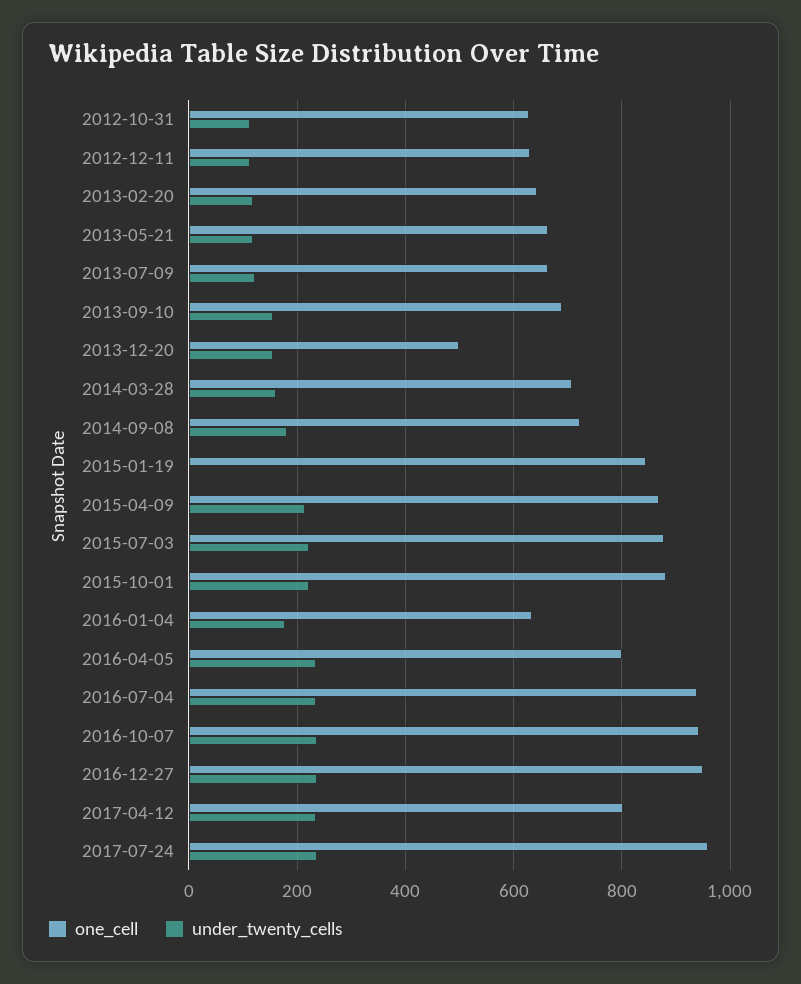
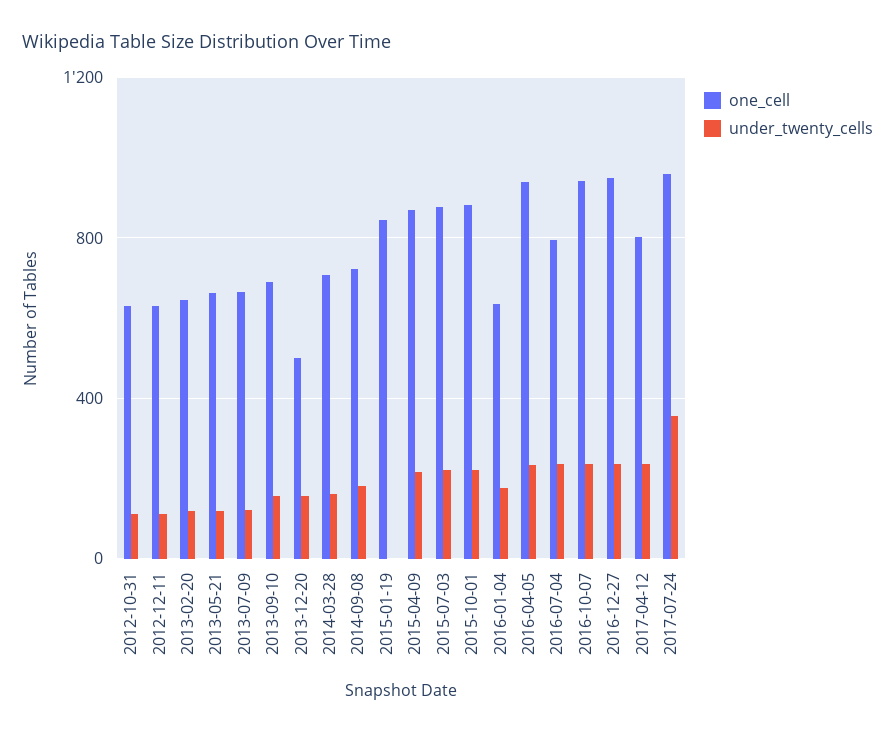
  {
    "one_cell": {
      "2012-10-31": 620,
      "2012-12-11": 640,
      "2013-02-20": 640,
      "2013-05-21": 660,
      "2013-07-09": 660,
      "2013-09-10": 700,
      "2013-12-20": 500,
      "2014-03-28": 700,
      "2014-09-08": 720,
      "2015-01-19": 840,
      "2015-04-09": 860,
      "2015-07-03": 880,
      "2015-10-01": 880,
      "2016-01-04": 640,
-     "2016-04-05": 800,
+     "2016-04-05": 950,
-     "2016-07-04": 940,
+     "2016-07-04": 800,
      "2016-10-07": 940,
      "2016-12-27": 960,
      "2017-04-12": 800,
      "2017-07-24": 960
    },
    "under_twenty_cells": {
      "2012-10-31": 120,
      "2012-12-11": 120,
      "2013-02-20": 120,
      "2013-05-21": 120,
      "2013-07-09": 120,
      "2013-09-10": 160,
      "2013-12-20": 160,
      "2014-03-28": 160,
      "2014-09-08": 180,
      "2015-01-19": 0,
      "2015-04-09": 220,
      "2015-07-03": 220,
      "2015-10-01": 220,
      "2016-01-04": 180,
      "2016-04-05": 240,
      "2016-07-04": 240,
      "2016-10-07": 240,
      "2016-12-27": 240,
      "2017-04-12": 240,
-     "2017-07-24": 240
+     "2017-07-24": 350
    }
  }

